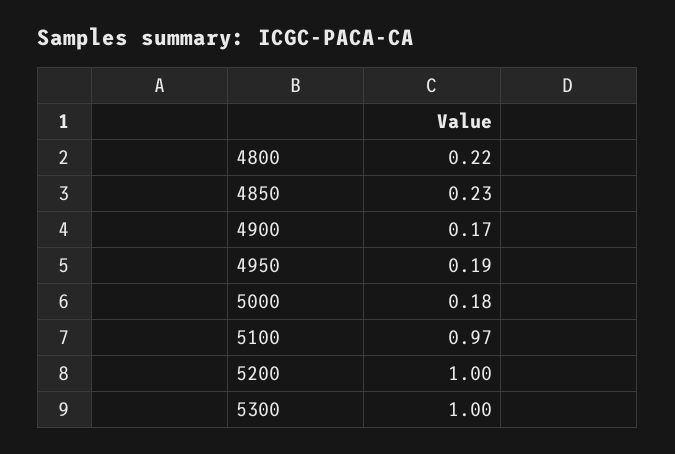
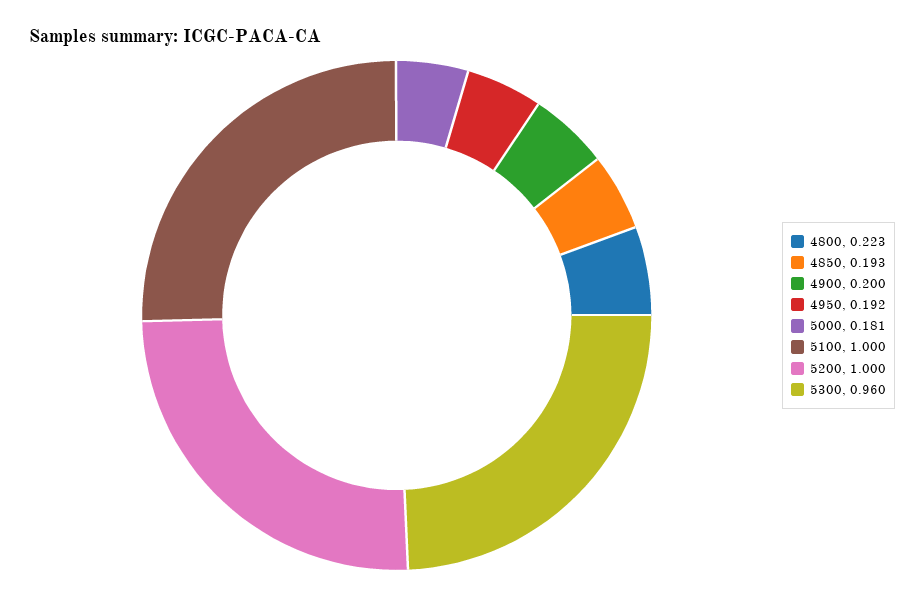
  {
    "4800": 0.223,
-   "4850": 0.23,
+   "4850": 0.193,
-   "4900": 0.17,
+   "4900": 0.2,
    "4950": 0.192,
    "5000": 0.181,
-   "5100": 0.97,
+   "5100": 1,
    "5200": 1,
-   "5300": 1
+   "5300": 0.96
  }

